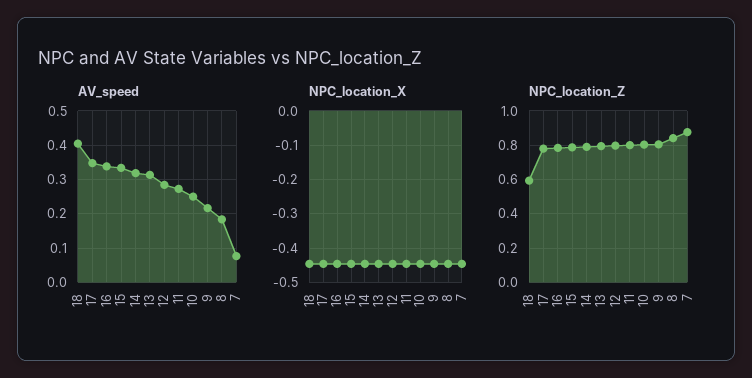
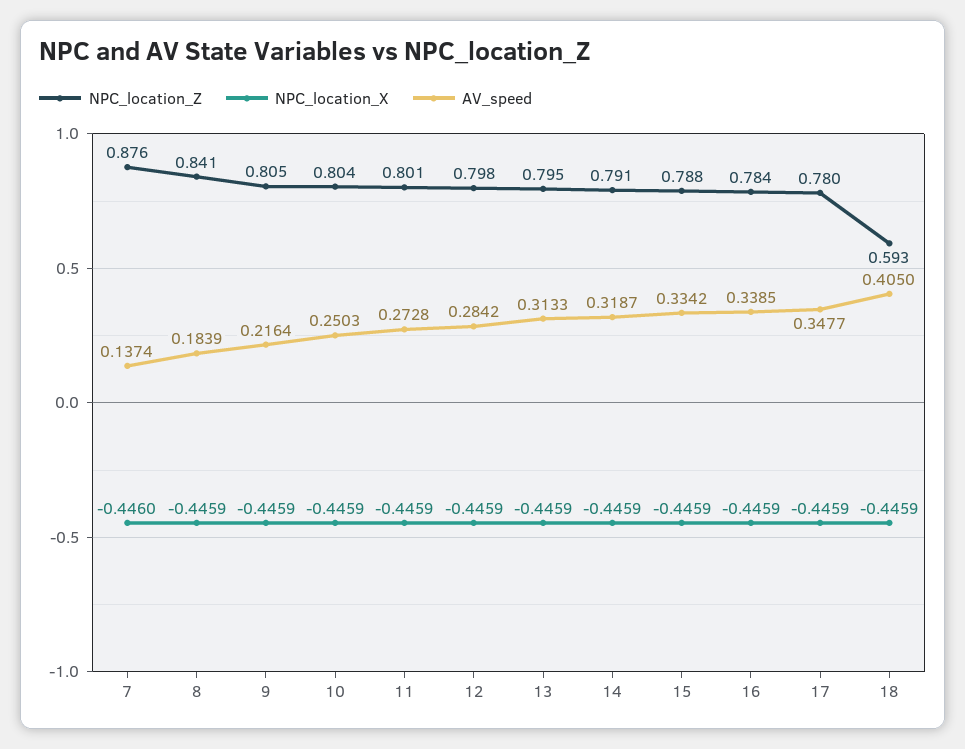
  {
    "AV_speed": {
      "18": 0.405,
      "17": 0.3477,
      "16": 0.3385,
      "15": 0.3342,
      "14": 0.3187,
      "13": 0.3133,
      "12": 0.2842,
      "11": 0.2728,
      "10": 0.2503,
      "9": 0.2164,
      "8": 0.1839,
-     "7": 0.08
+     "7": 0.1374
    },
    "NPC_location_X": {
      "18": -0.4459,
      "17": -0.4459,
      "16": -0.4459,
      "15": -0.4459,
      "14": -0.4459,
      "13": -0.4459,
      "12": -0.4459,
      "11": -0.4459,
      "10": -0.4459,
      "9": -0.4459,
      "8": -0.4459,
      "7": -0.446
    },
    "NPC_location_Z": {
      "18": 0.593,
      "17": 0.78,
      "16": 0.784,
      "15": 0.788,
      "14": 0.791,
      "13": 0.795,
      "12": 0.798,
      "11": 0.801,
      "10": 0.804,
      "9": 0.805,
      "8": 0.841,
      "7": 0.876
    }
  }

